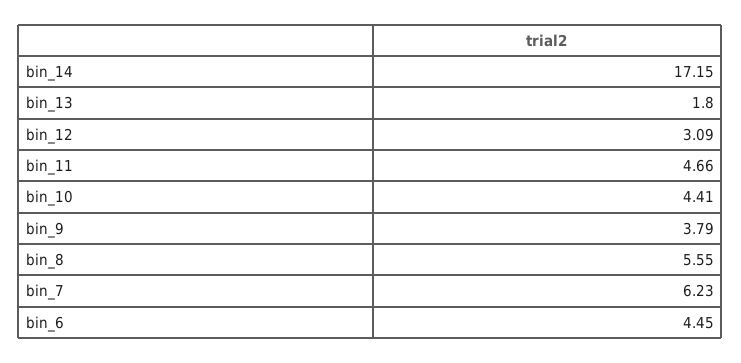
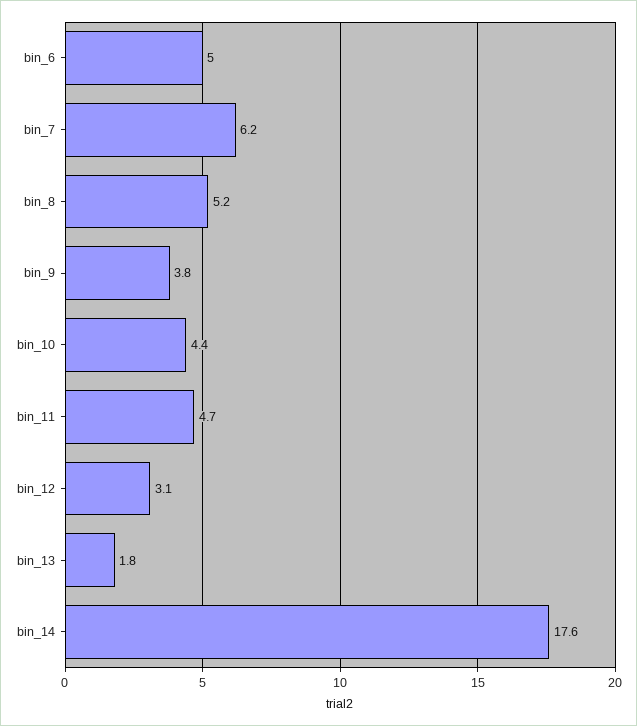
  {
-   "bin_14": 17.15,
+   "bin_14": 17.6,
    "bin_13": 1.8,
    "bin_12": 3.09,
    "bin_11": 4.66,
    "bin_10": 4.41,
    "bin_9": 3.79,
-   "bin_8": 5.55,
+   "bin_8": 5.2,
    "bin_7": 6.23,
-   "bin_6": 4.45
+   "bin_6": 5
  }

